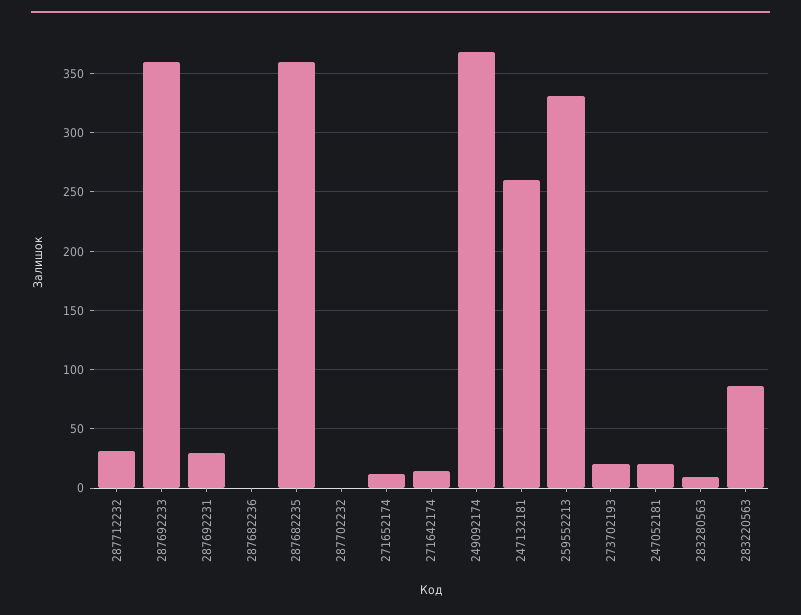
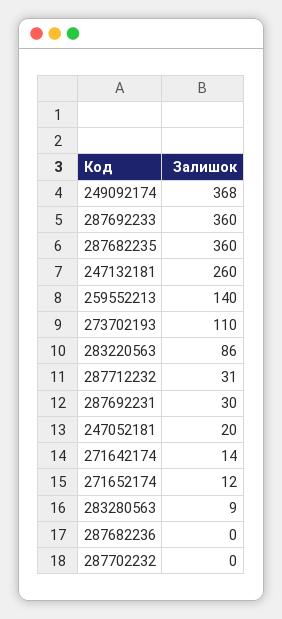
  {
    "287712232": 31,
    "287692233": 360,
    "287692231": 30,
    "287682236": 0,
    "287682235": 360,
    "287702232": 0,
    "271652174": 12,
    "271642174": 14,
    "249092174": 368,
    "247132181": 260,
-   "259552213": 330,
+   "259552213": 140,
-   "273702193": 20,
+   "273702193": 110,
    "247052181": 20,
    "283280563": 9,
    "283220563": 86
  }

